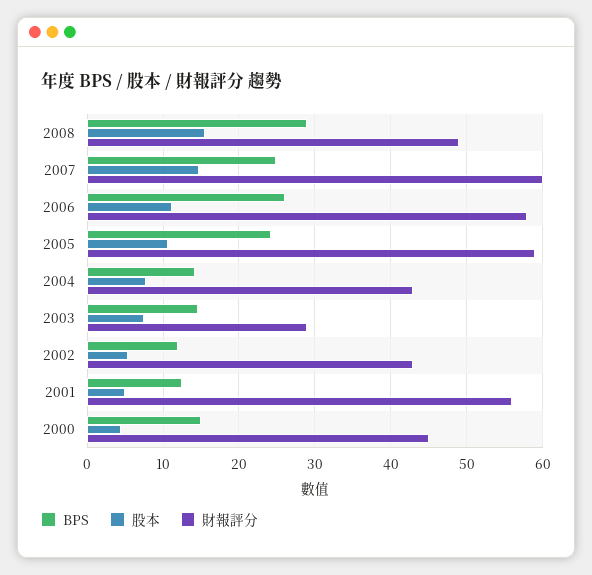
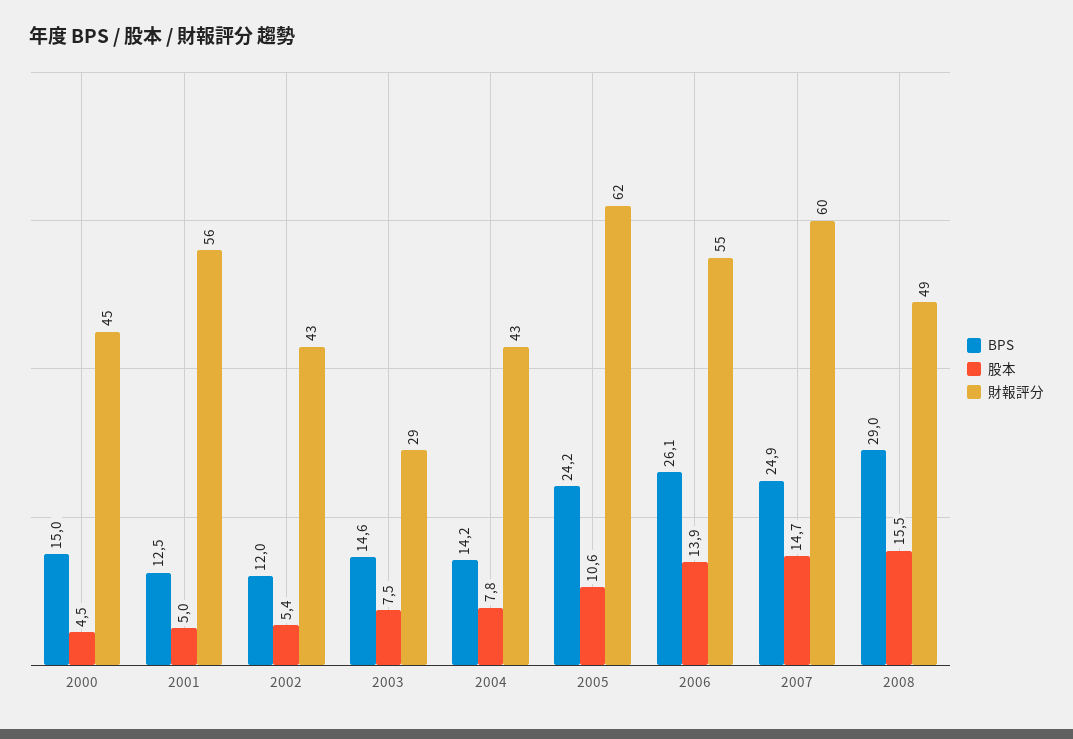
  {
    "BPS": {
      "2008": 29,
      "2007": 24.9,
      "2006": 26.1,
      "2005": 24.2,
      "2004": 14.2,
      "2003": 14.6,
      "2002": 12,
      "2001": 12.5,
      "2000": 15
    },
    "股本": {
      "2008": 15.5,
      "2007": 14.7,
-     "2006": 11,
+     "2006": 13.9,
      "2005": 10.6,
      "2004": 7.8,
      "2003": 7.5,
      "2002": 5.4,
      "2001": 5,
      "2000": 4.5
    },
    "財報評分": {
      "2008": 49,
      "2007": 60,
-     "2006": 58,
+     "2006": 55,
-     "2005": 59,
+     "2005": 62,
      "2004": 43,
      "2003": 29,
      "2002": 43,
      "2001": 56,
      "2000": 45
    }
  }

